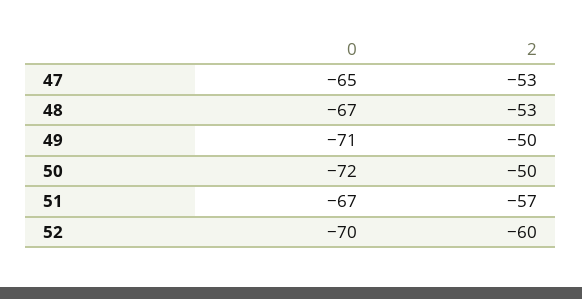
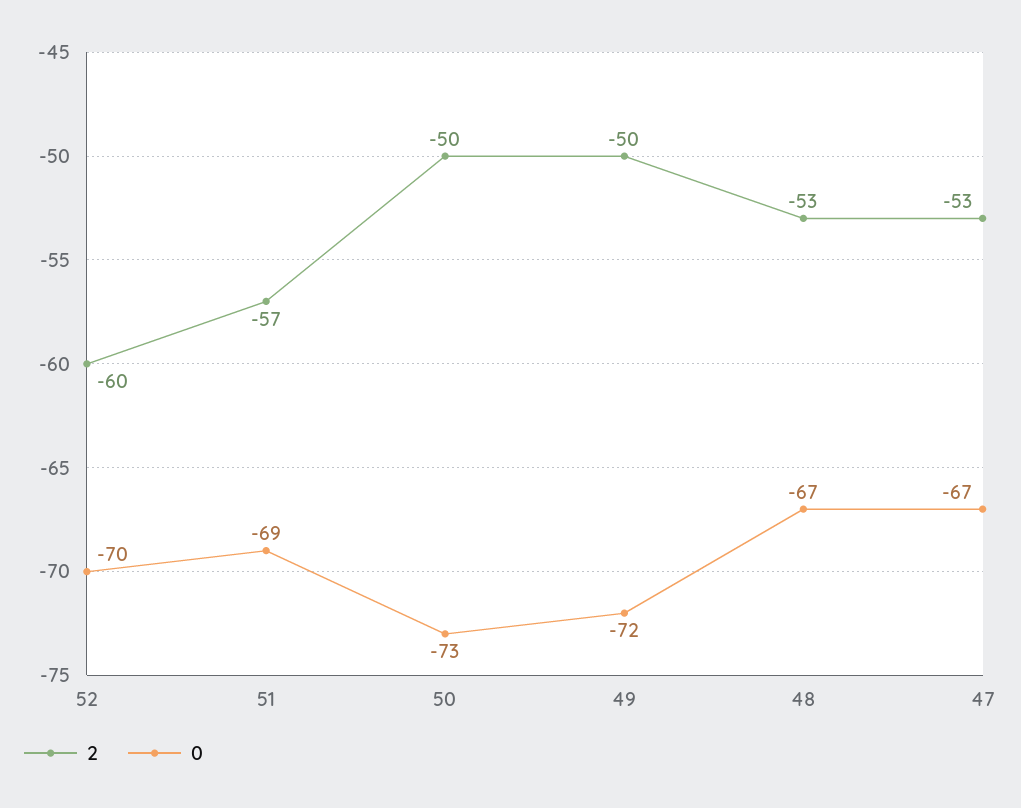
  {
    "0": {
-     "47": -65,
+     "47": -67,
      "48": -67,
-     "49": -71,
+     "49": -72,
-     "50": -72,
+     "50": -73,
-     "51": -67,
+     "51": -69,
      "52": -70
    },
    "2": {
      "47": -53,
      "48": -53,
      "49": -50,
      "50": -50,
      "51": -57,
      "52": -60
    }
  }

